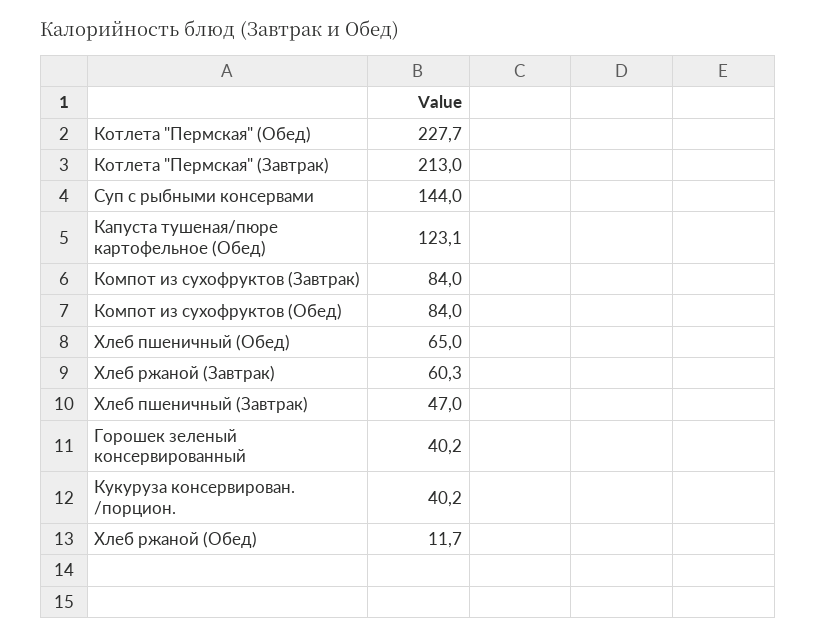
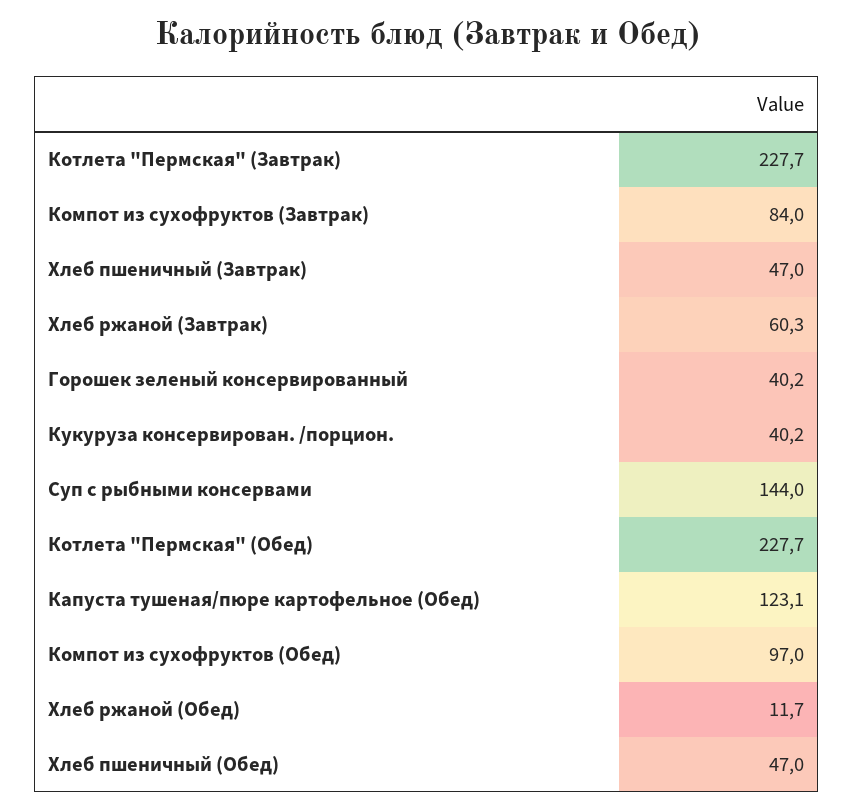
  {
    "Котлета \"Пермская\" (Обед)": 227.7,
-   "Котлета \"Пермская\" (Завтрак)": 213,
+   "Котлета \"Пермская\" (Завтрак)": 227.7,
    "Суп с рыбными консервами": 144,
    "Капуста тушеная/пюре картофельное (Обед)": 123.1,
    "Компот из сухофруктов (Завтрак)": 84,
-   "Компот из сухофруктов (Обед)": 84,
+   "Компот из сухофруктов (Обед)": 97,
-   "Хлеб пшеничный (Обед)": 65,
+   "Хлеб пшеничный (Обед)": 47,
    "Хлеб ржаной (Завтрак)": 60.3,
    "Хлеб пшеничный (Завтрак)": 47,
    "Горошек зеленый консервированный": 40.2,
    "Кукуруза консервирован. /порцион.": 40.2,
    "Хлеб ржаной (Обед)": 11.7
  }

